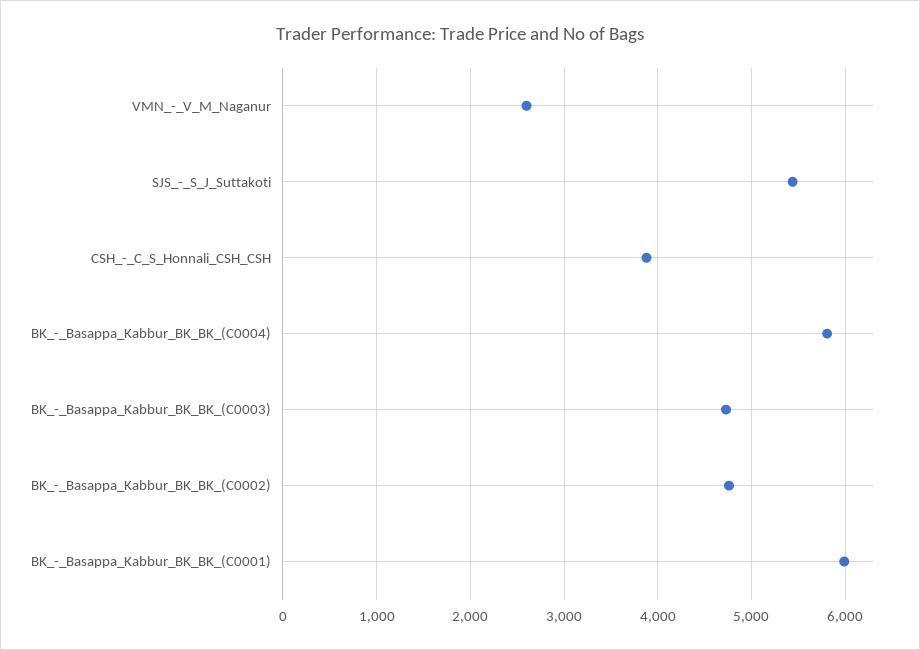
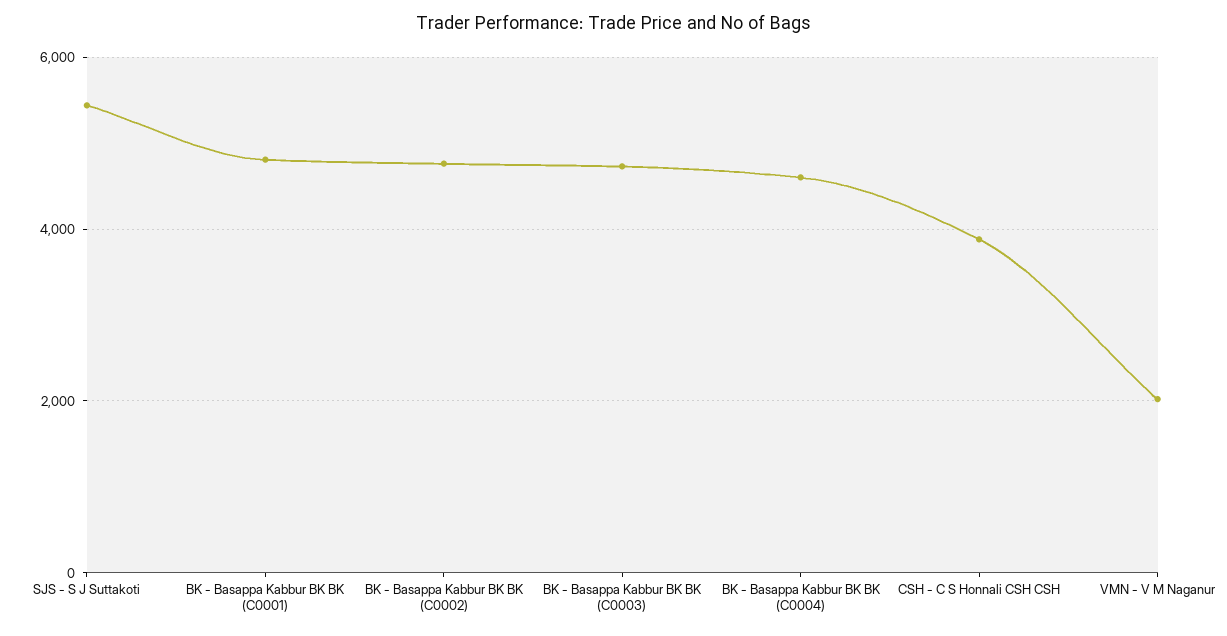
  {
-   "VMN_-_V_M_Naganur": 2600,
+   "VMN_-_V_M_Naganur": 2000,
    "SJS_-_S_J_Suttakoti": 5400,
    "CSH_-_C_S_Honnali_CSH_CSH": 3900,
-   "BK_-_Basappa_Kabbur_BK_BK_(C0004)": 5800,
+   "BK_-_Basappa_Kabbur_BK_BK_(C0004)": 4600,
    "BK_-_Basappa_Kabbur_BK_BK_(C0003)": 4700,
    "BK_-_Basappa_Kabbur_BK_BK_(C0002)": 4800,
-   "BK_-_Basappa_Kabbur_BK_BK_(C0001)": 6000
+   "BK_-_Basappa_Kabbur_BK_BK_(C0001)": 4800
  }

